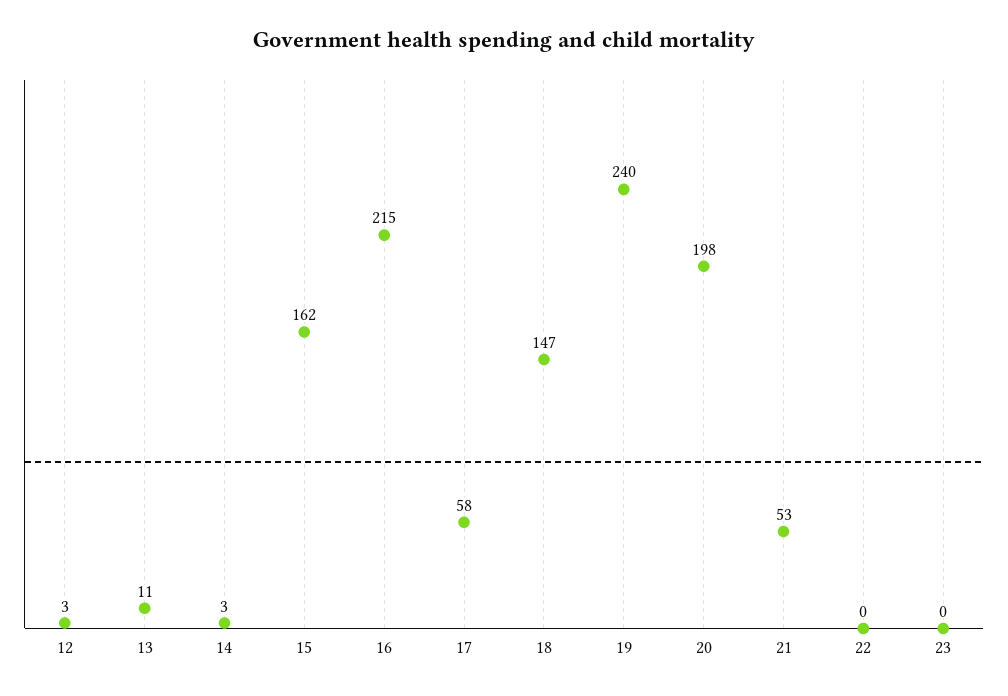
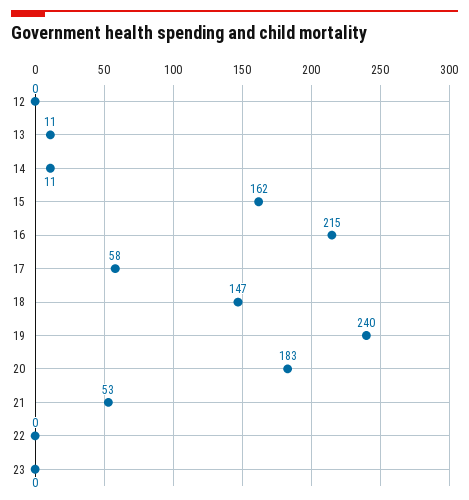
  {
-   "12": 3,
+   "12": 0,
    "13": 11,
-   "14": 3,
+   "14": 11,
    "15": 162,
    "16": 215,
    "17": 58,
    "18": 147,
    "19": 240,
-   "20": 198,
+   "20": 183,
    "21": 53,
    "22": 0,
    "23": 0
  }

